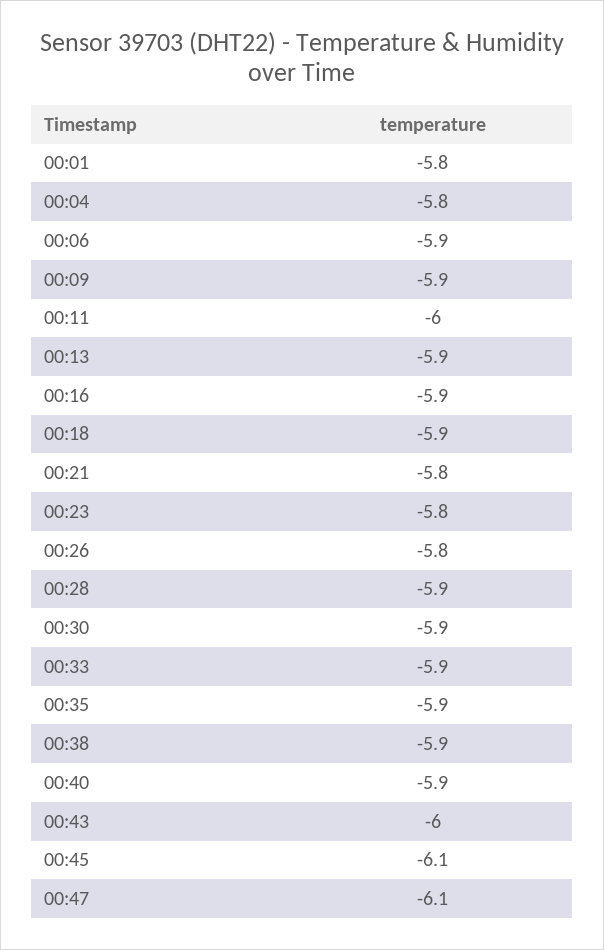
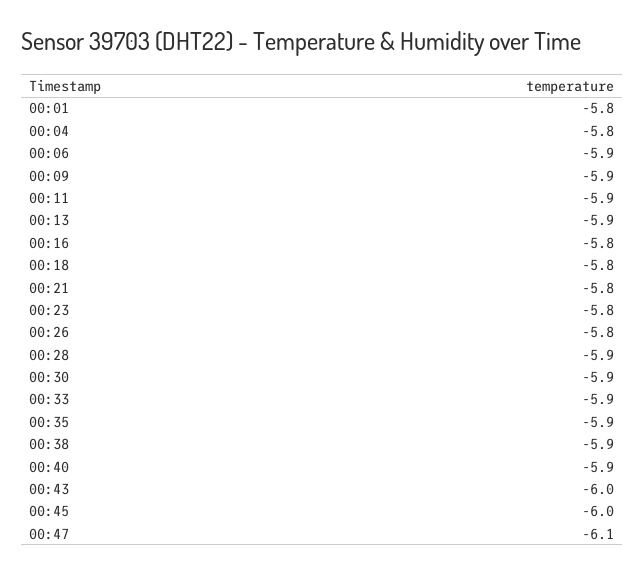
  {
    "00:01": -5.8,
    "00:04": -5.8,
    "00:06": -5.9,
    "00:09": -5.9,
-   "00:11": -6,
+   "00:11": -5.9,
    "00:13": -5.9,
-   "00:16": -5.9,
+   "00:16": -5.8,
-   "00:18": -5.9,
+   "00:18": -5.8,
    "00:21": -5.8,
    "00:23": -5.8,
    "00:26": -5.8,
    "00:28": -5.9,
    "00:30": -5.9,
    "00:33": -5.9,
    "00:35": -5.9,
    "00:38": -5.9,
    "00:40": -5.9,
    "00:43": -6,
-   "00:45": -6.1,
+   "00:45": -6,
    "00:47": -6.1
  }

